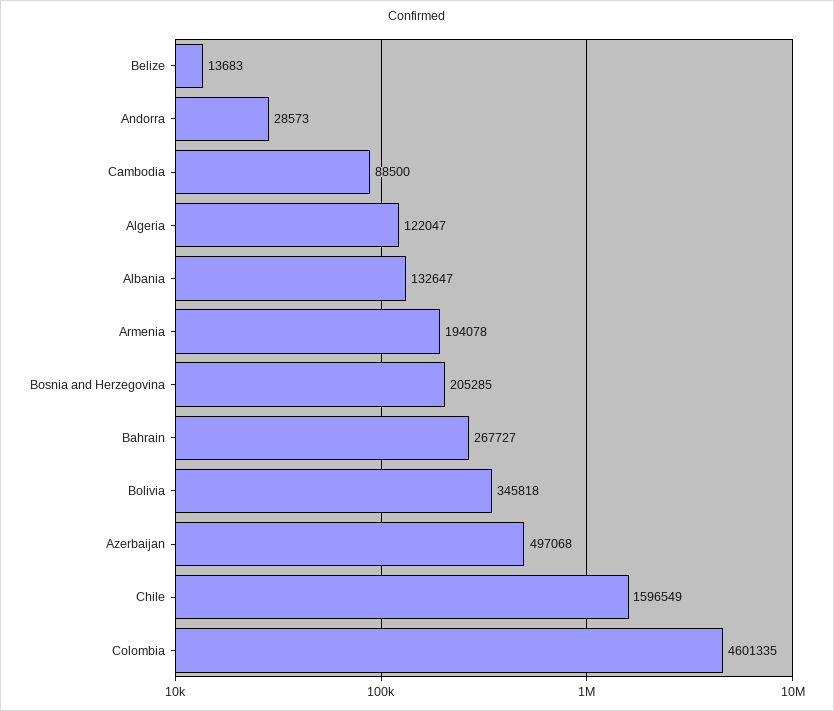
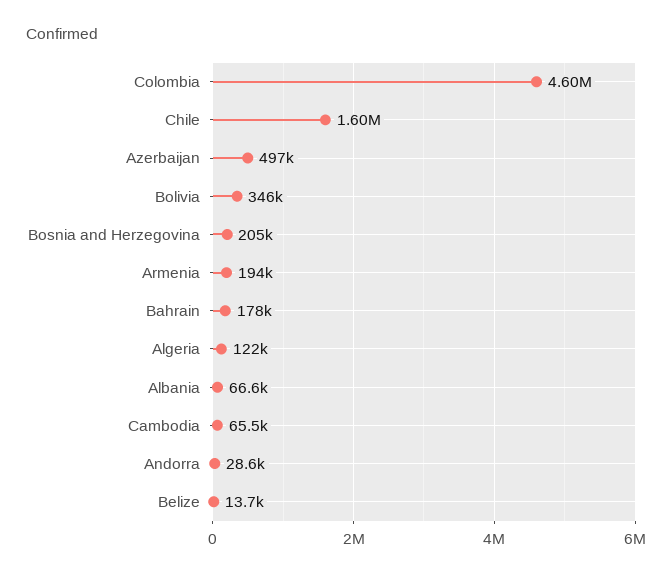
  {
    "Belize": 13683,
    "Andorra": 28573,
-   "Cambodia": 88500,
+   "Cambodia": 65500,
    "Algeria": 122047,
-   "Albania": 132647,
+   "Albania": 66600,
    "Armenia": 194078,
    "Bosnia and Herzegovina": 205285,
-   "Bahrain": 267727,
+   "Bahrain": 178000,
    "Bolivia": 345818,
    "Azerbaijan": 497068,
    "Chile": 1596549,
    "Colombia": 4601335
  }

